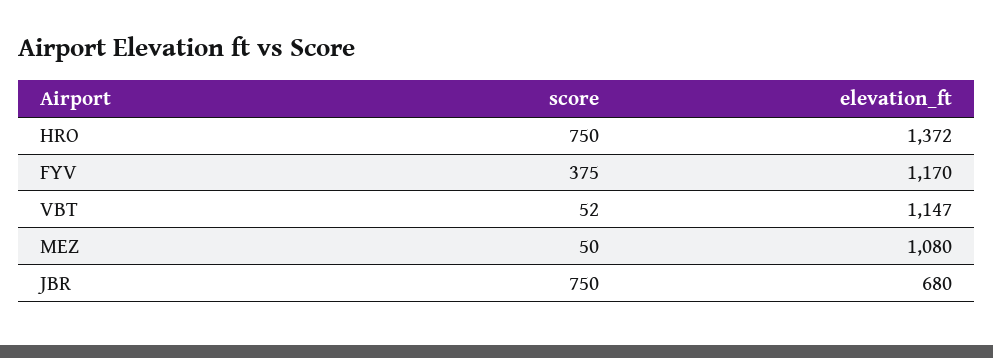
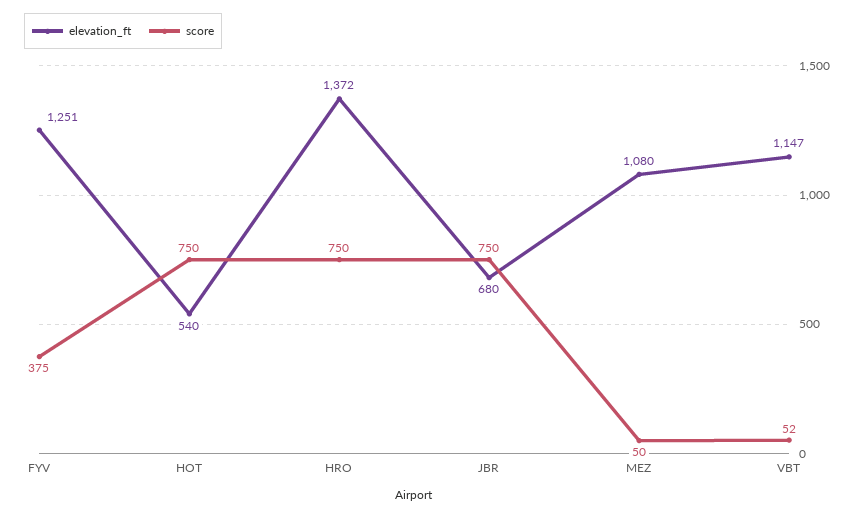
  {
    "score": {
      "HRO": 750,
      "FYV": 375,
      "VBT": 52,
      "MEZ": 50,
-     "JBR": 750
+     "JBR": 750,
+     "HOT": 750
    },
    "elevation_ft": {
      "HRO": 1372,
-     "FYV": 1170,
+     "FYV": 1251,
      "VBT": 1147,
      "MEZ": 1080,
-     "JBR": 680
+     "JBR": 680,
+     "HOT": 540
    }
  }

